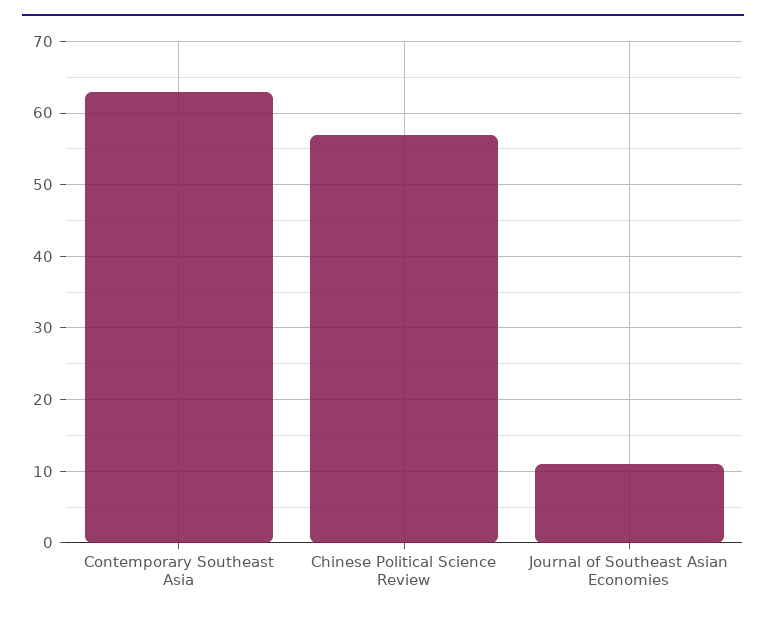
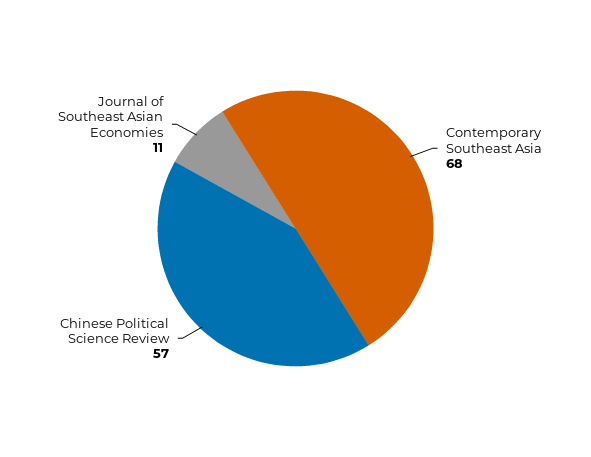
  {
-   "Contemporary Southeast Asia": 63,
+   "Contemporary Southeast Asia": 68,
    "Chinese Political Science Review": 57,
    "Journal of Southeast Asian Economies": 11
  }

